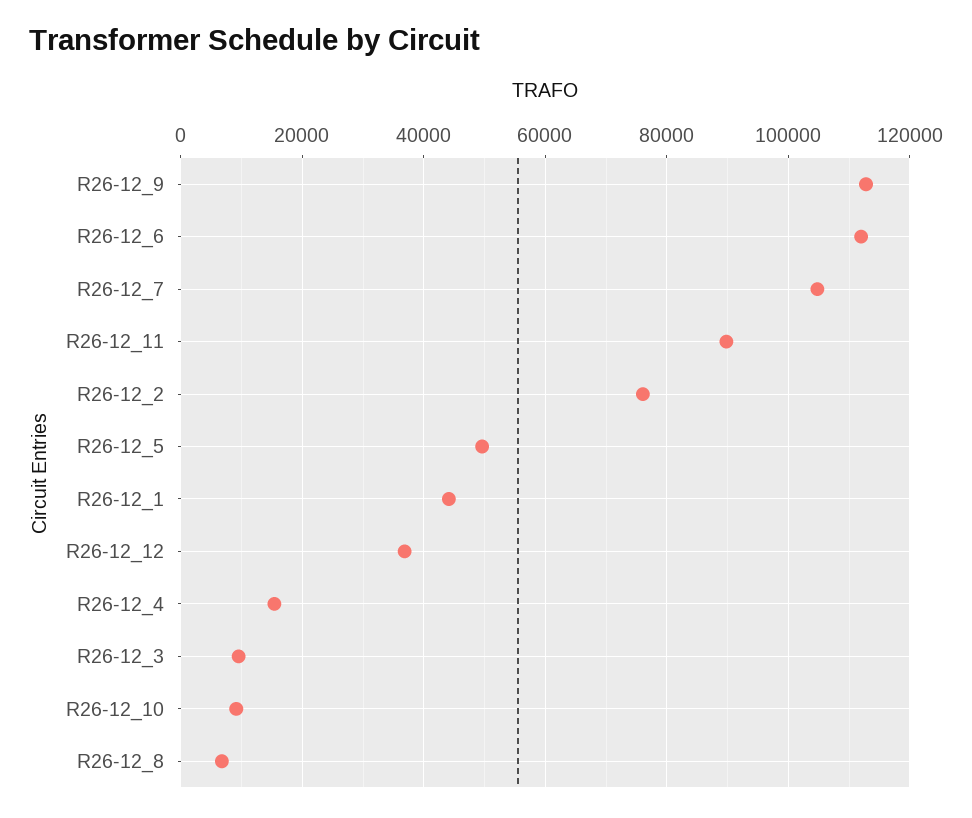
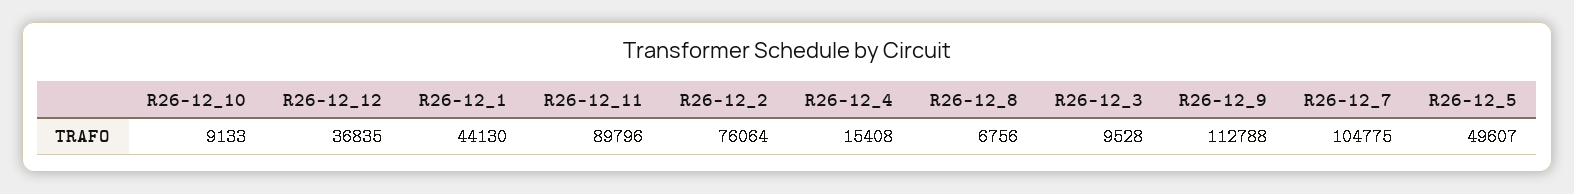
  {
    "R26-12_9": 112788,
-   "R26-12_6": 112000,
    "R26-12_7": 104775,
    "R26-12_11": 89796,
    "R26-12_2": 76064,
    "R26-12_5": 49607,
    "R26-12_1": 44130,
    "R26-12_12": 36835,
    "R26-12_4": 15408,
    "R26-12_3": 9528,
    "R26-12_10": 9133,
    "R26-12_8": 6756
  }

